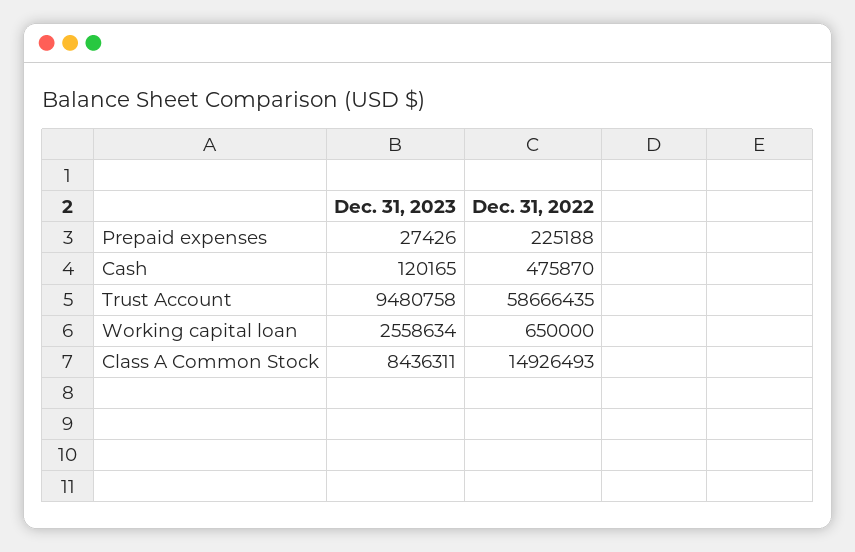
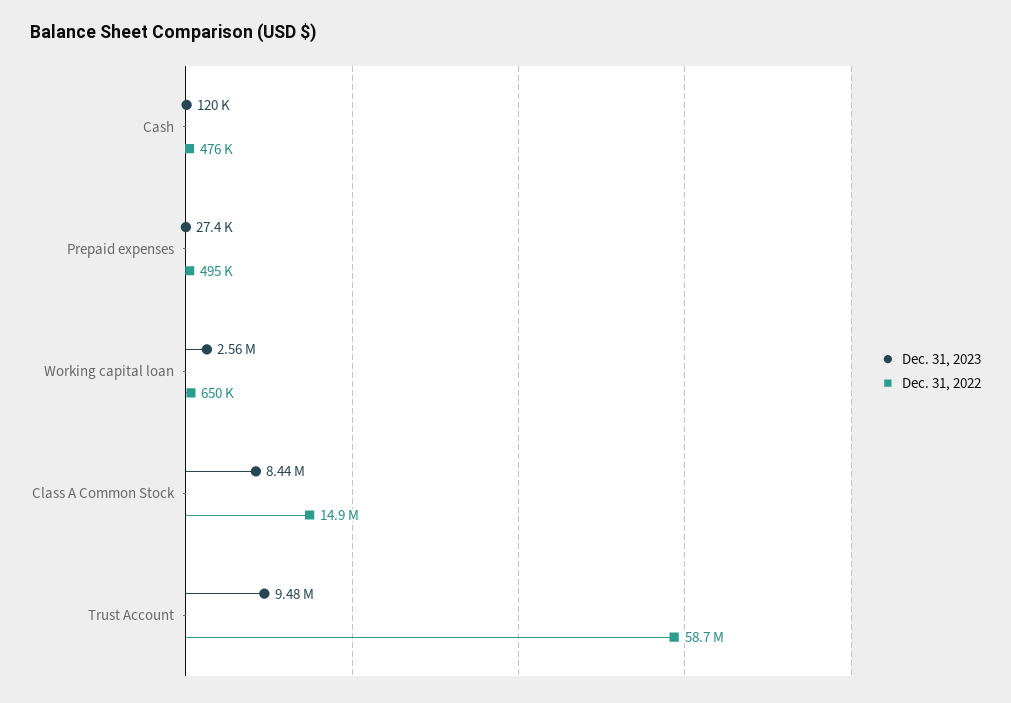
  {
    "Dec. 31, 2023": {
      "Prepaid expenses": 27426,
      "Cash": 120165,
      "Trust Account": 9480758,
      "Working capital loan": 2558634,
      "Class A Common Stock": 8436311
    },
    "Dec. 31, 2022": {
-     "Prepaid expenses": 225188,
+     "Prepaid expenses": 495000,
      "Cash": 475870,
      "Trust Account": 58666435,
      "Working capital loan": 650000,
      "Class A Common Stock": 14926493
    }
  }

